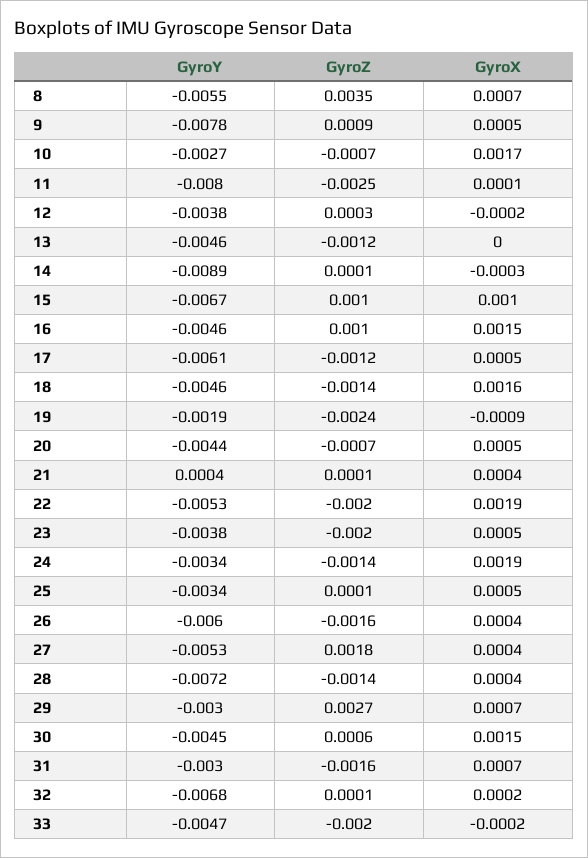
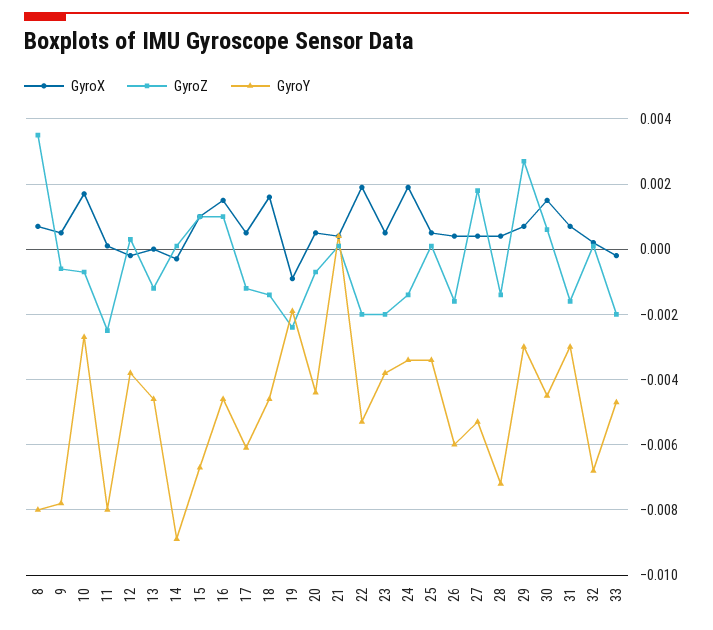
  {
    "GyroY": {
-     "8": -0.0055,
+     "8": -0.008,
      "9": -0.0078,
      "10": -0.0027,
      "11": -0.008,
      "12": -0.0038,
      "13": -0.0046,
      "14": -0.0089,
      "15": -0.0067,
      "16": -0.0046,
      "17": -0.0061,
      "18": -0.0046,
      "19": -0.0019,
      "20": -0.0044,
      "21": 0.0004,
      "22": -0.0053,
      "23": -0.0038,
      "24": -0.0034,
      "25": -0.0034,
      "26": -0.006,
      "27": -0.0053,
      "28": -0.0072,
      "29": -0.003,
      "30": -0.0045,
      "31": -0.003,
      "32": -0.0068,
      "33": -0.0047
    },
    "GyroZ": {
      "8": 0.0035,
-     "9": 0.0009,
+     "9": -0.0005,
      "10": -0.0007,
      "11": -0.0025,
      "12": 0.0003,
      "13": -0.0012,
      "14": 0.0001,
      "15": 0.001,
      "16": 0.001,
      "17": -0.0012,
      "18": -0.0014,
      "19": -0.0024,
      "20": -0.0007,
      "21": 0.0001,
      "22": -0.002,
      "23": -0.002,
      "24": -0.0014,
      "25": 0.0001,
      "26": -0.0016,
      "27": 0.0018,
      "28": -0.0014,
      "29": 0.0027,
      "30": 0.0006,
      "31": -0.0016,
      "32": 0.0001,
      "33": -0.002
    },
    "GyroX": {
      "8": 0.0007,
      "9": 0.0005,
      "10": 0.0017,
      "11": 0.0001,
      "12": -0.0002,
      "13": 0,
      "14": -0.0003,
      "15": 0.001,
      "16": 0.0015,
      "17": 0.0005,
      "18": 0.0016,
      "19": -0.0009,
      "20": 0.0005,
      "21": 0.0004,
      "22": 0.0019,
      "23": 0.0005,
      "24": 0.0019,
      "25": 0.0005,
      "26": 0.0004,
      "27": 0.0004,
      "28": 0.0004,
      "29": 0.0007,
      "30": 0.0015,
      "31": 0.0007,
      "32": 0.0002,
      "33": -0.0002
    }
  }

